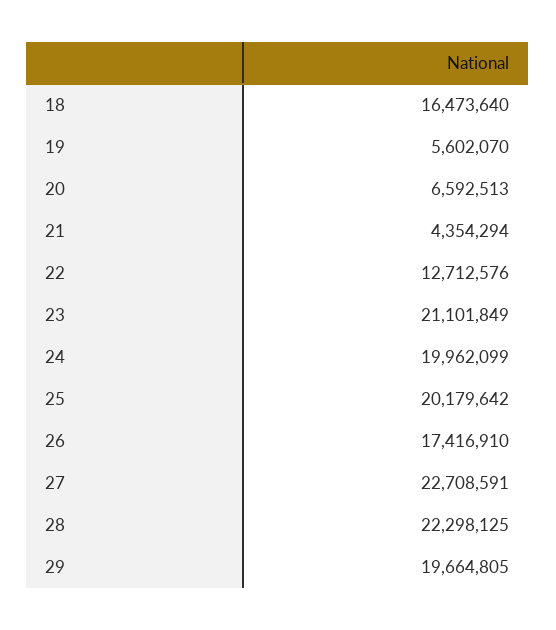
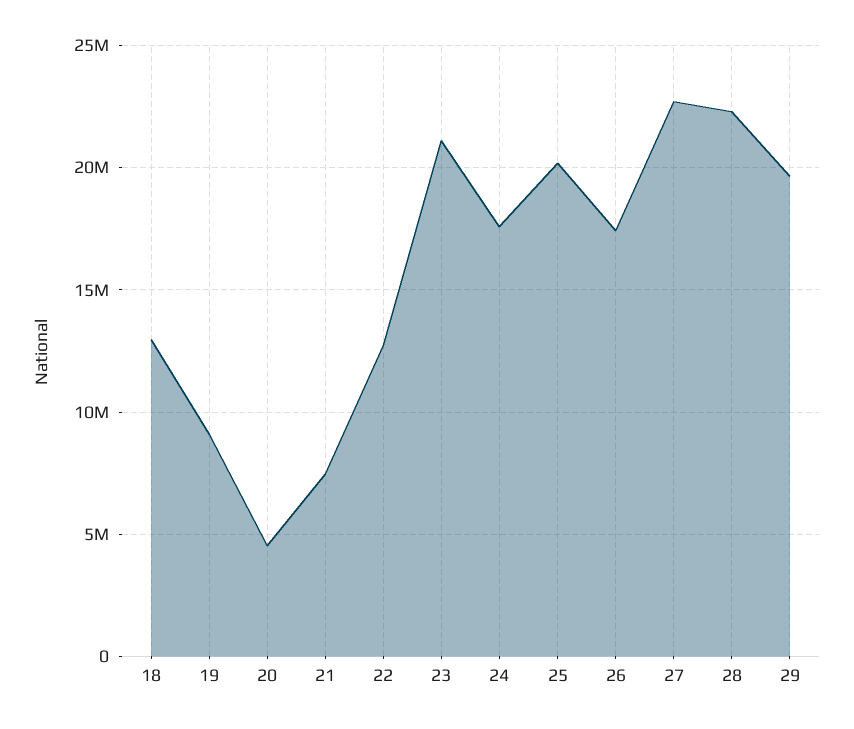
  {
-   "18": 16473640,
+   "18": 13000000,
-   "19": 5602070,
+   "19": 9000000,
-   "20": 6592513,
+   "20": 4500000,
-   "21": 4354294,
+   "21": 7500000,
    "22": 12712576,
    "23": 21101849,
-   "24": 19962099,
+   "24": 17500000,
    "25": 20179642,
    "26": 17416910,
    "27": 22708591,
    "28": 22298125,
    "29": 19664805
  }

